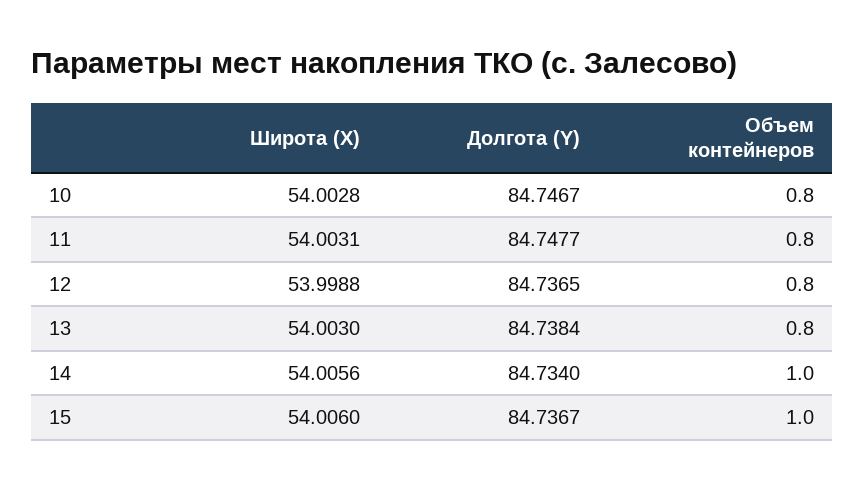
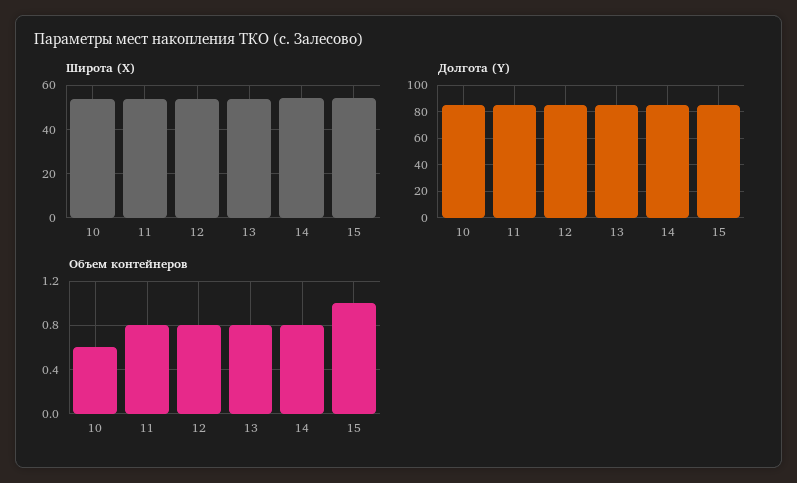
  {
    "Широта (X)": {
      "10": 54.0028,
      "11": 54.0031,
      "12": 53.9988,
      "13": 54.003,
      "14": 54.0056,
      "15": 54.006
    },
    "Долгота (Y)": {
      "10": 84.7467,
      "11": 84.7477,
      "12": 84.7365,
      "13": 84.7384,
      "14": 84.734,
      "15": 84.7367
    },
    "Объем контейнеров": {
-     "10": 0.8,
+     "10": 0.6,
      "11": 0.8,
      "12": 0.8,
      "13": 0.8,
-     "14": 1,
+     "14": 0.8,
      "15": 1
    }
  }

